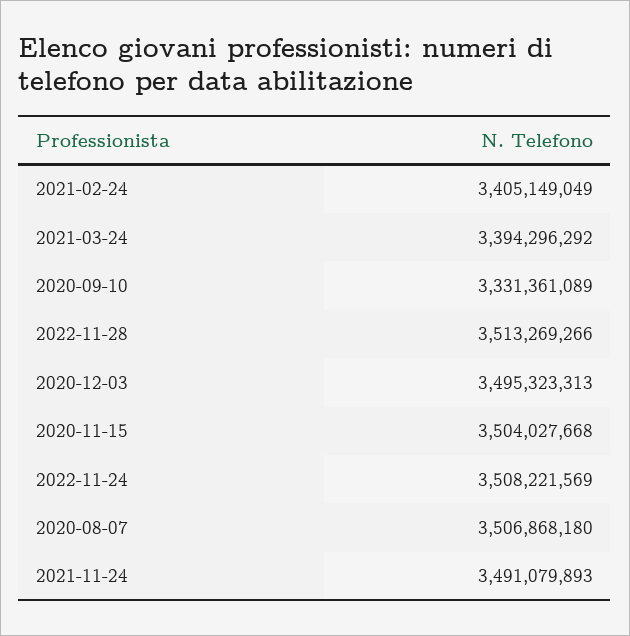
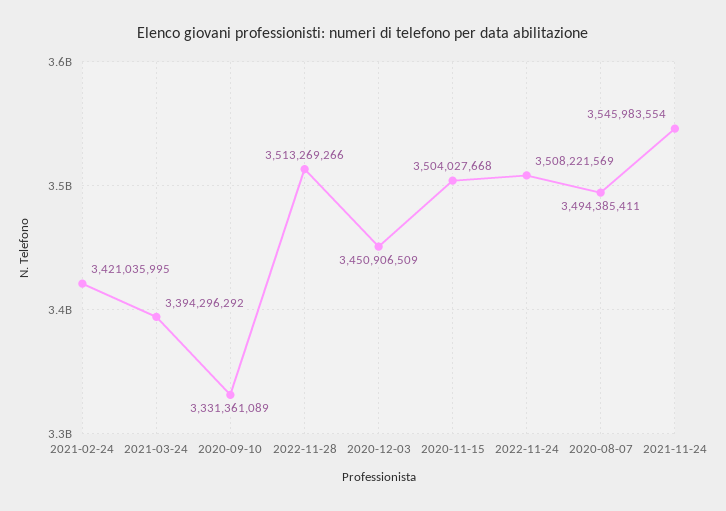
  {
-   "2021-02-24": 3405149049,
+   "2021-02-24": 3421035995,
    "2021-03-24": 3394296292,
    "2020-09-10": 3331361089,
    "2022-11-28": 3513269266,
-   "2020-12-03": 3495323313,
+   "2020-12-03": 3450906509,
    "2020-11-15": 3504027668,
    "2022-11-24": 3508221569,
-   "2020-08-07": 3506868180,
+   "2020-08-07": 3494385411,
-   "2021-11-24": 3491079893
+   "2021-11-24": 3545983554
  }

